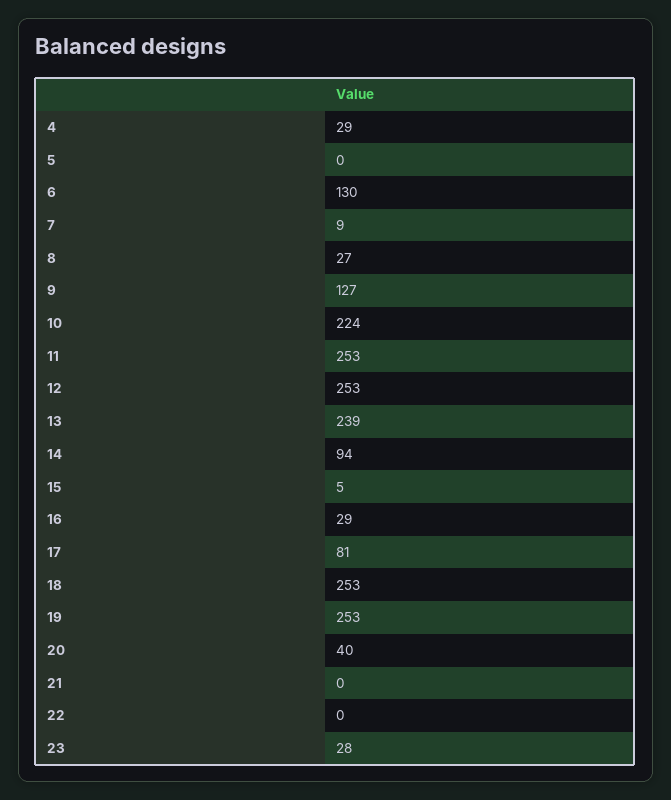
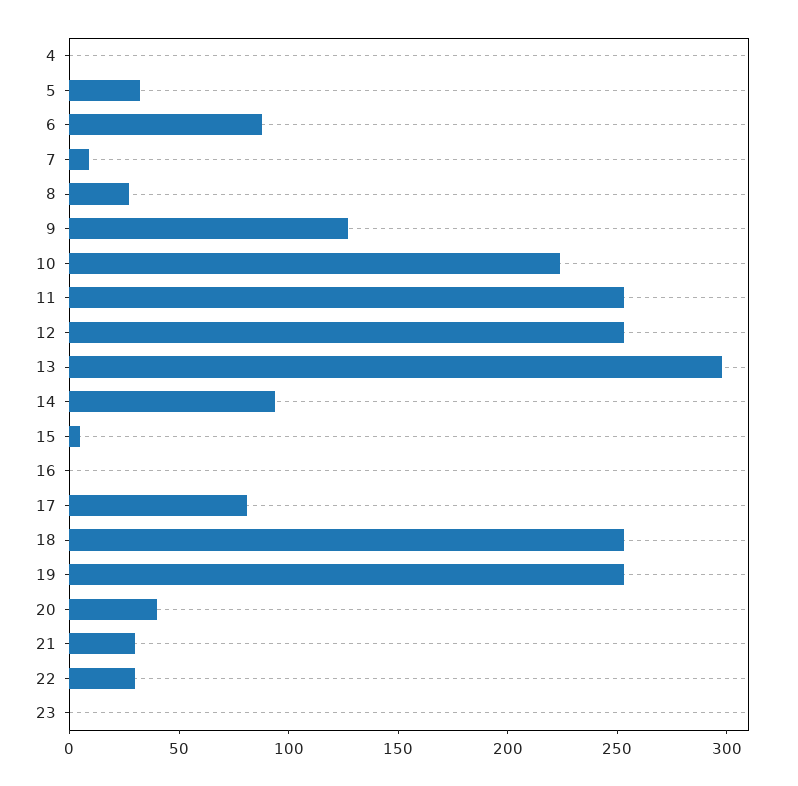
  {
-   "4": 29,
+   "4": 0,
-   "5": 0,
+   "5": 30,
-   "6": 130,
+   "6": 90,
    "7": 9,
    "8": 27,
    "9": 127,
    "10": 224,
    "11": 253,
    "12": 253,
-   "13": 239,
+   "13": 300,
    "14": 94,
    "15": 5,
-   "16": 29,
+   "16": 0,
    "17": 81,
    "18": 253,
    "19": 253,
    "20": 40,
-   "21": 0,
+   "21": 30,
-   "22": 0,
+   "22": 30,
-   "23": 28
+   "23": 0
  }

